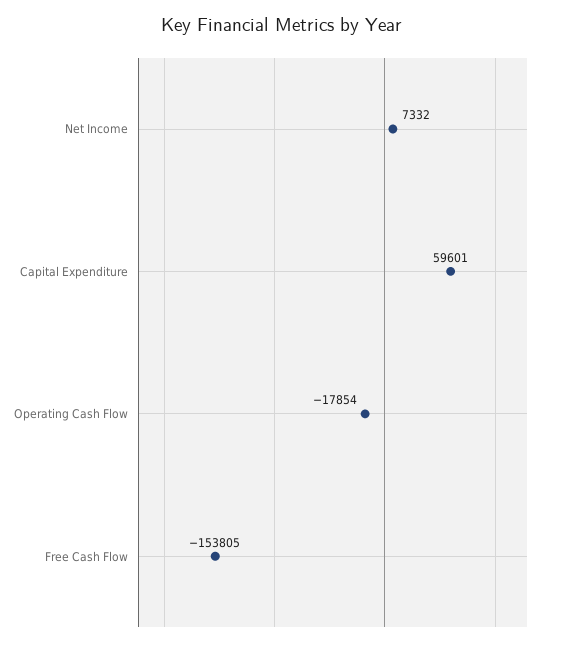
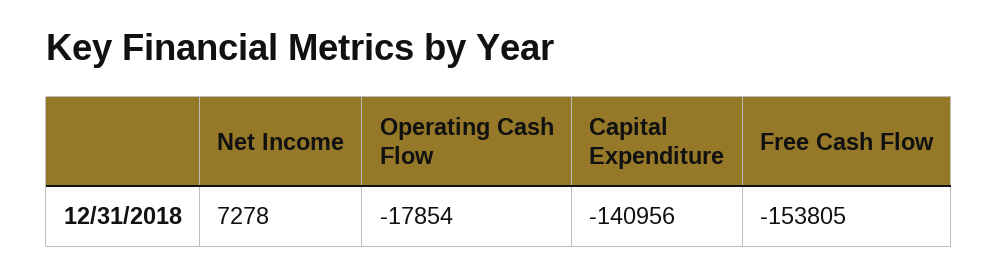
  {
-   "Net Income": 7332,
+   "Net Income": 7278,
-   "Capital Expenditure": 59601,
+   "Capital Expenditure": -140956,
    "Operating Cash Flow": -17854,
    "Free Cash Flow": -153805
  }

